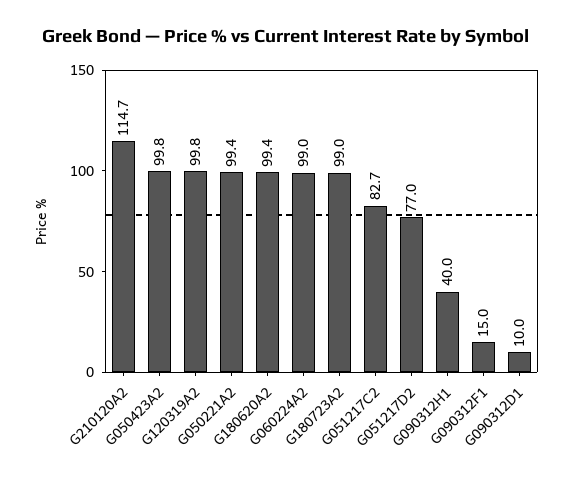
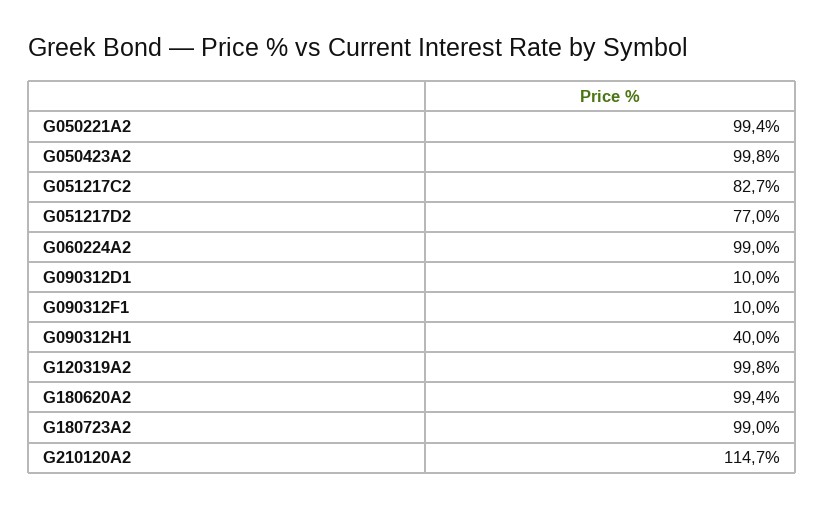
  {
    "G210120A2": 114.7,
    "G050423A2": 99.8,
    "G120319A2": 99.8,
    "G050221A2": 99.4,
    "G180620A2": 99.4,
    "G060224A2": 99,
    "G180723A2": 99,
    "G051217C2": 82.7,
    "G051217D2": 77,
    "G090312H1": 40,
-   "G090312F1": 15,
+   "G090312F1": 10,
    "G090312D1": 10
  }

